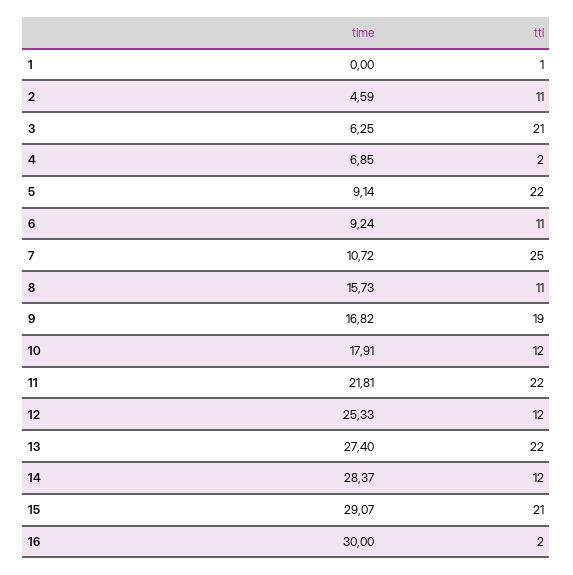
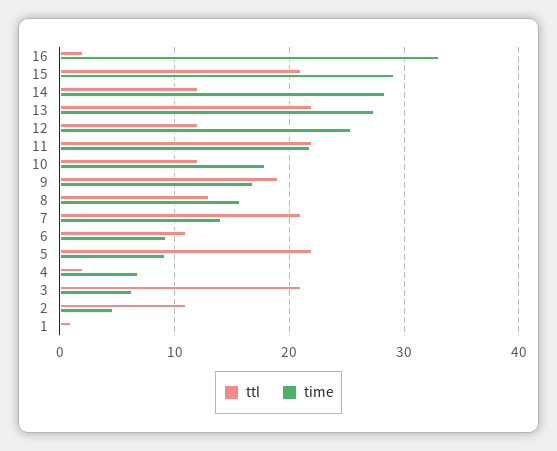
  {
    "time": {
      "1": 0,
      "2": 4.59,
      "3": 6.25,
      "4": 6.85,
      "5": 9.14,
      "6": 9.24,
-     "7": 10.72,
+     "7": 14,
      "8": 15.73,
      "9": 16.82,
      "10": 17.91,
      "11": 21.81,
      "12": 25.33,
      "13": 27.4,
      "14": 28.37,
      "15": 29.07,
-     "16": 30
+     "16": 33
    },
    "ttl": {
      "1": 1,
      "2": 11,
      "3": 21,
      "4": 2,
      "5": 22,
      "6": 11,
-     "7": 25,
+     "7": 21,
-     "8": 11,
+     "8": 13,
      "9": 19,
      "10": 12,
      "11": 22,
      "12": 12,
      "13": 22,
      "14": 12,
      "15": 21,
      "16": 2
    }
  }

